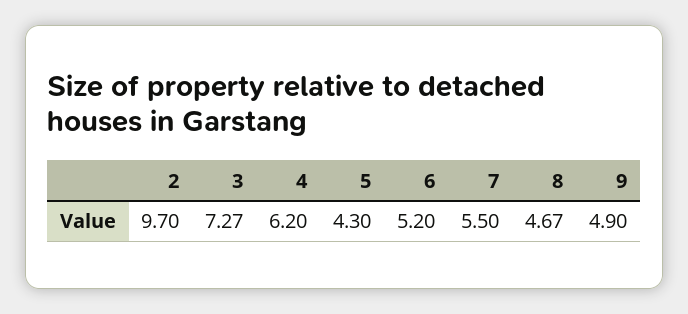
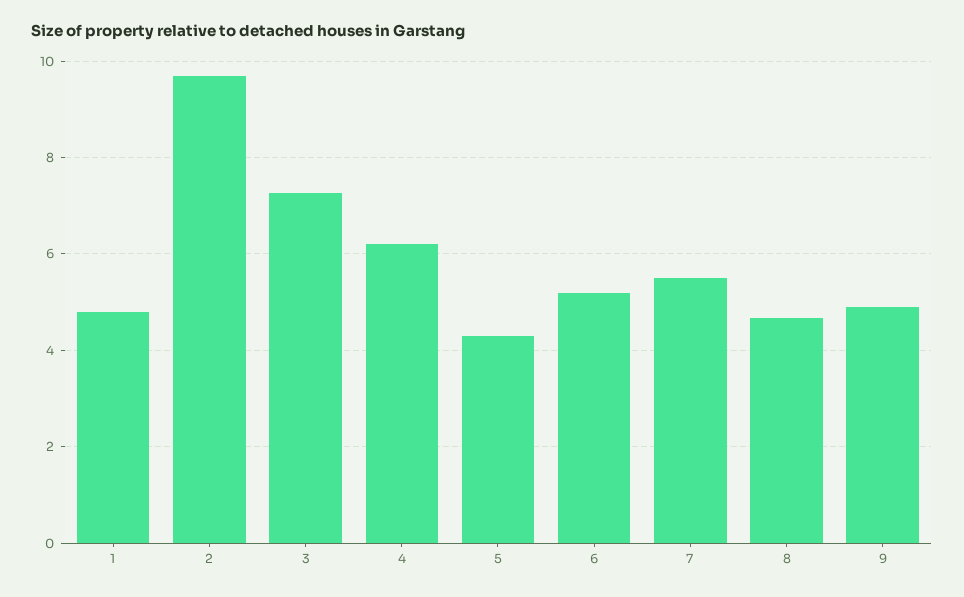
  {
    "2": 9.7,
    "3": 7.27,
    "4": 6.2,
    "5": 4.3,
    "6": 5.2,
    "7": 5.5,
    "8": 4.67,
-   "9": 4.9
+   "9": 4.9,
+   "1": 4.8
  }

